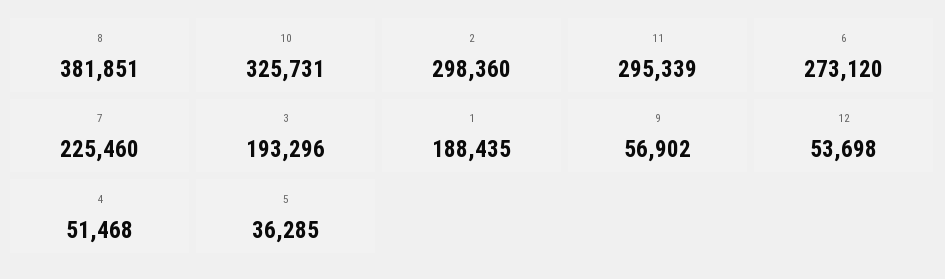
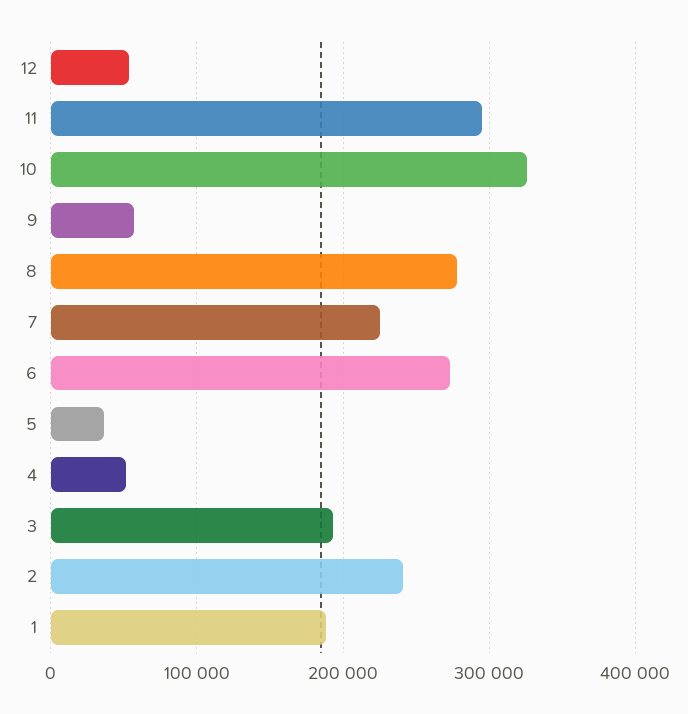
  {
-   "8": 381851,
+   "8": 280000,
    "10": 325731,
-   "2": 298360,
+   "2": 240000,
    "11": 295339,
    "6": 273120,
    "7": 225460,
    "3": 193296,
    "1": 188435,
    "9": 56902,
    "12": 53698,
    "4": 51468,
    "5": 36285
  }

